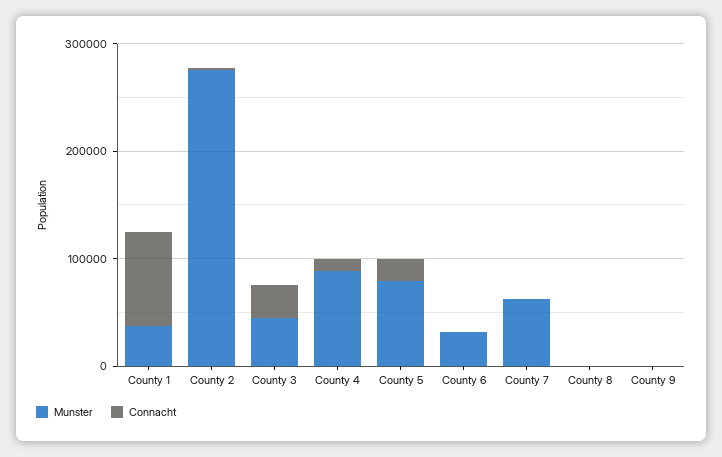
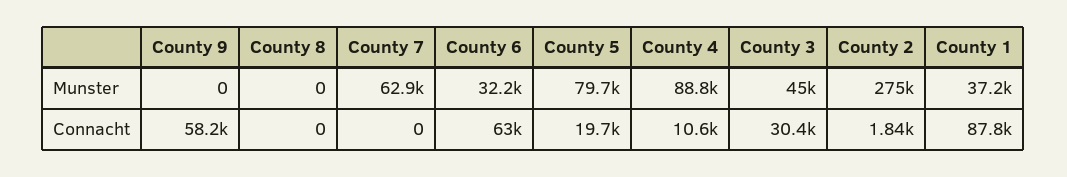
  {
    "Munster": {
      "County 1": 37200,
      "County 2": 275000,
      "County 3": 45000,
      "County 4": 88800,
      "County 5": 79700,
      "County 6": 32200,
      "County 7": 62900,
      "County 8": 0,
      "County 9": 0
    },
    "Connacht": {
      "County 1": 87800,
      "County 2": 1840,
      "County 3": 30400,
      "County 4": 10600,
      "County 5": 19700,
-     "County 6": 0,
+     "County 6": 63000,
      "County 7": 0,
      "County 8": 0,
-     "County 9": 0
+     "County 9": 58200
    }
  }

